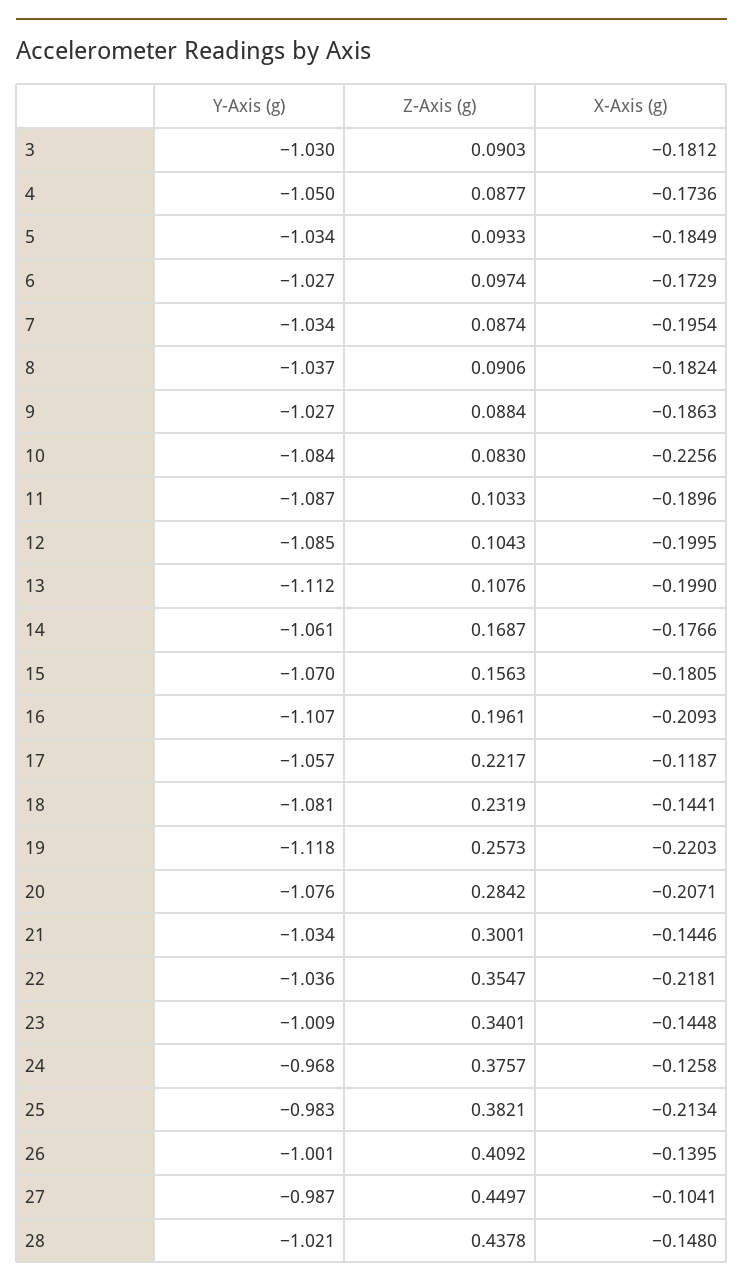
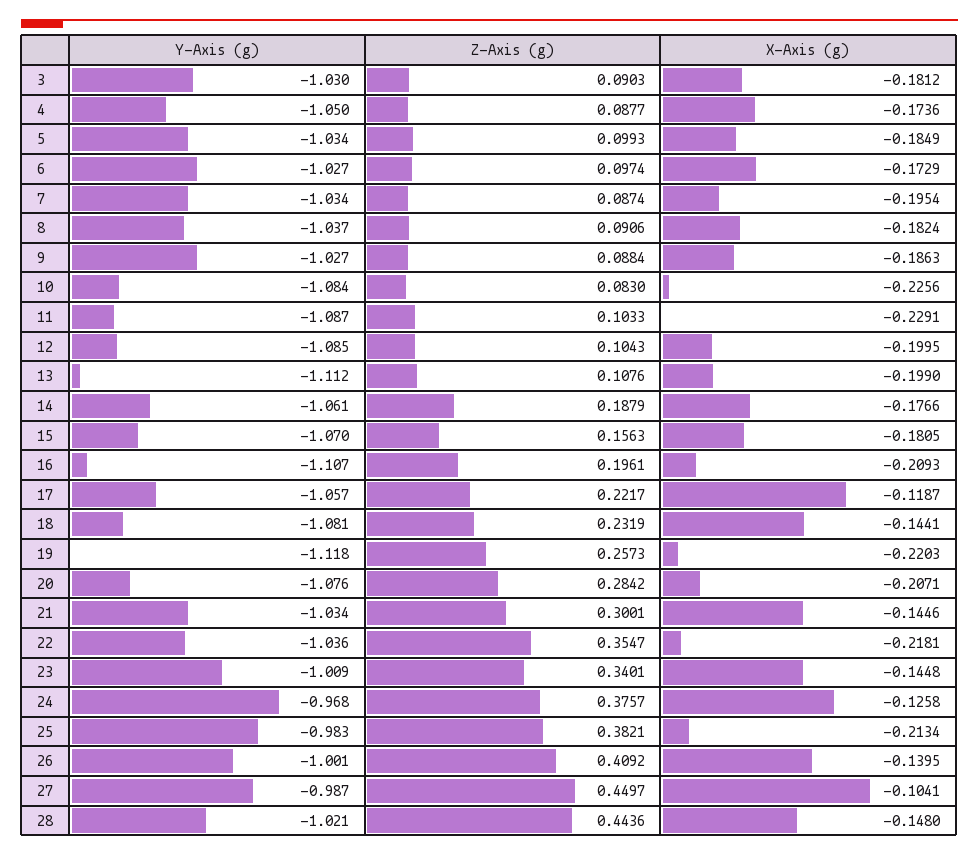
  {
    "Y-Axis (g)": {
      "3": -1.03,
      "4": -1.05,
      "5": -1.034,
      "6": -1.027,
      "7": -1.034,
      "8": -1.037,
      "9": -1.027,
      "10": -1.084,
      "11": -1.087,
      "12": -1.085,
      "13": -1.112,
      "14": -1.061,
      "15": -1.07,
      "16": -1.107,
      "17": -1.057,
      "18": -1.081,
      "19": -1.118,
      "20": -1.076,
      "21": -1.034,
      "22": -1.036,
      "23": -1.009,
      "24": -0.968,
      "25": -0.983,
      "26": -1.001,
      "27": -0.987,
      "28": -1.021
    },
    "Z-Axis (g)": {
      "3": 0.0903,
      "4": 0.0877,
-     "5": 0.0933,
+     "5": 0.0993,
      "6": 0.0974,
      "7": 0.0874,
      "8": 0.0906,
      "9": 0.0884,
      "10": 0.083,
      "11": 0.1033,
      "12": 0.1043,
      "13": 0.1076,
-     "14": 0.1687,
+     "14": 0.1879,
      "15": 0.1563,
      "16": 0.1961,
      "17": 0.2217,
      "18": 0.2319,
      "19": 0.2573,
      "20": 0.2842,
      "21": 0.3001,
      "22": 0.3547,
      "23": 0.3401,
      "24": 0.3757,
      "25": 0.3821,
      "26": 0.4092,
      "27": 0.4497,
-     "28": 0.4378
+     "28": 0.4436
    },
    "X-Axis (g)": {
      "3": -0.1812,
      "4": -0.1736,
      "5": -0.1849,
      "6": -0.1729,
      "7": -0.1954,
      "8": -0.1824,
      "9": -0.1863,
      "10": -0.2256,
-     "11": -0.1896,
+     "11": -0.2291,
      "12": -0.1995,
      "13": -0.199,
      "14": -0.1766,
      "15": -0.1805,
      "16": -0.2093,
      "17": -0.1187,
      "18": -0.1441,
      "19": -0.2203,
      "20": -0.2071,
      "21": -0.1446,
      "22": -0.2181,
      "23": -0.1448,
      "24": -0.1258,
      "25": -0.2134,
      "26": -0.1395,
      "27": -0.1041,
      "28": -0.148
    }
  }

